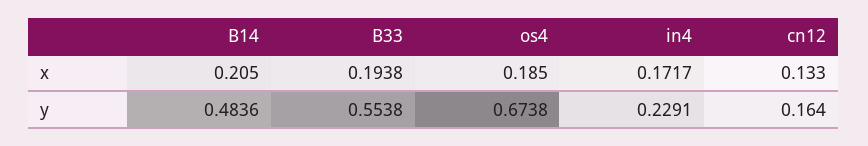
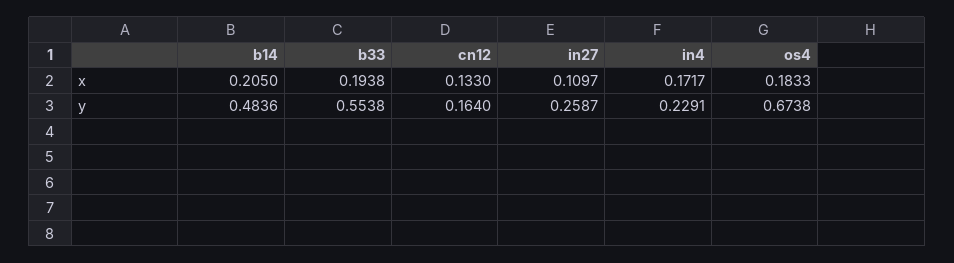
  {
    "B14": {
      "x": 0.205,
      "y": 0.4836
    },
    "B33": {
      "x": 0.1938,
      "y": 0.5538
    },
    "os4": {
-     "x": 0.185,
+     "x": 0.1833,
      "y": 0.6738
    },
    "in4": {
      "x": 0.1717,
      "y": 0.2291
    },
    "cn12": {
      "x": 0.133,
      "y": 0.164
-   }
+   },
+   "in27": {
+     "x": 0.1097,
+     "y": 0.2587
+   }
  }

